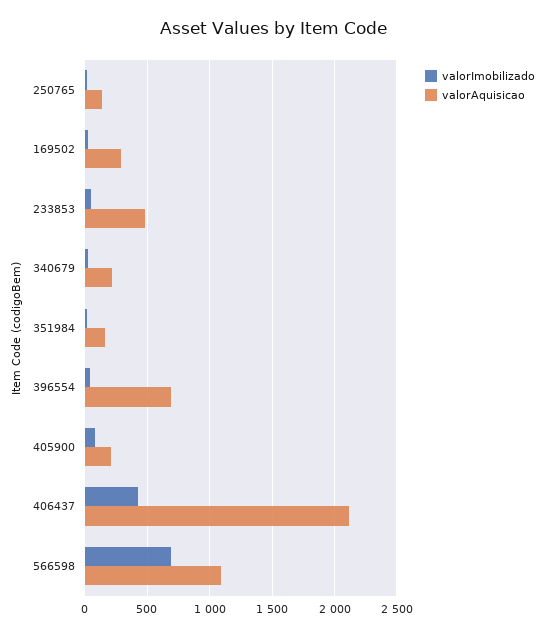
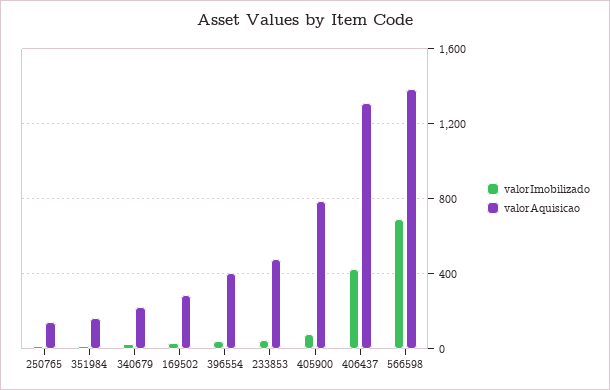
  {
    "valorImobilizado": {
      "250765": 0,
      "169502": 50,
      "233853": 50,
      "340679": 0,
      "351984": 0,
      "396554": 50,
      "405900": 100,
      "406437": 400,
      "566598": 700
    },
    "valorAquisicao": {
      "250765": 150,
      "169502": 300,
      "233853": 500,
      "340679": 200,
      "351984": 150,
-     "396554": 700,
+     "396554": 400,
-     "405900": 200,
+     "405900": 800,
-     "406437": 2100,
+     "406437": 1300,
-     "566598": 1100
+     "566598": 1400
    }
  }

